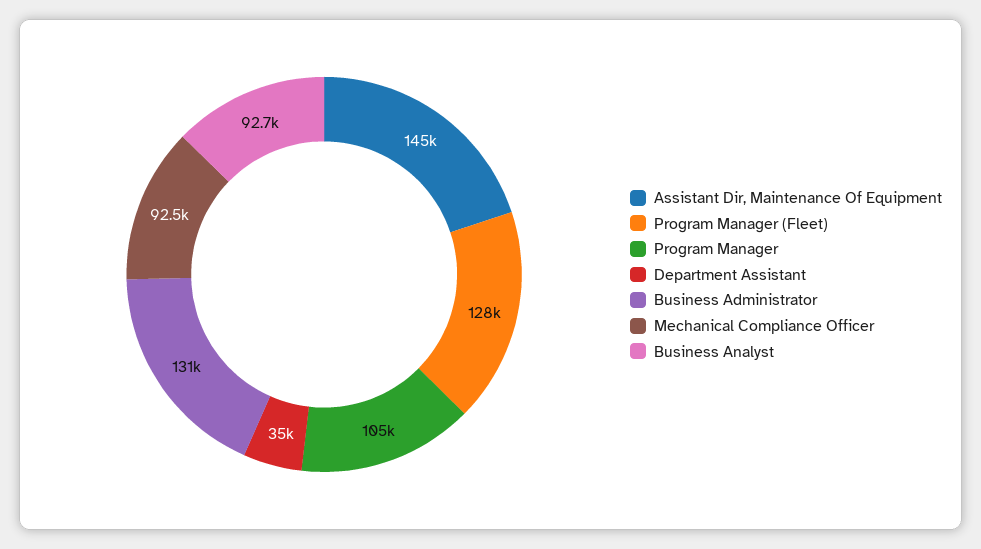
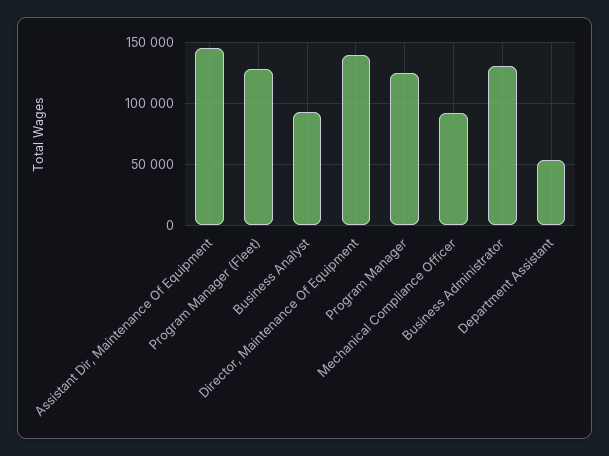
  {
    "Assistant Dir, Maintenance Of Equipment": 145000,
    "Program Manager (Fleet)": 128000,
-   "Program Manager": 105000,
+   "Program Manager": 125000,
-   "Department Assistant": 35000,
+   "Department Assistant": 55000,
    "Business Administrator": 131000,
    "Mechanical Compliance Officer": 92500,
-   "Business Analyst": 92700
+   "Business Analyst": 92700,
+   "Director, Maintenance Of Equipment": 140000
  }

